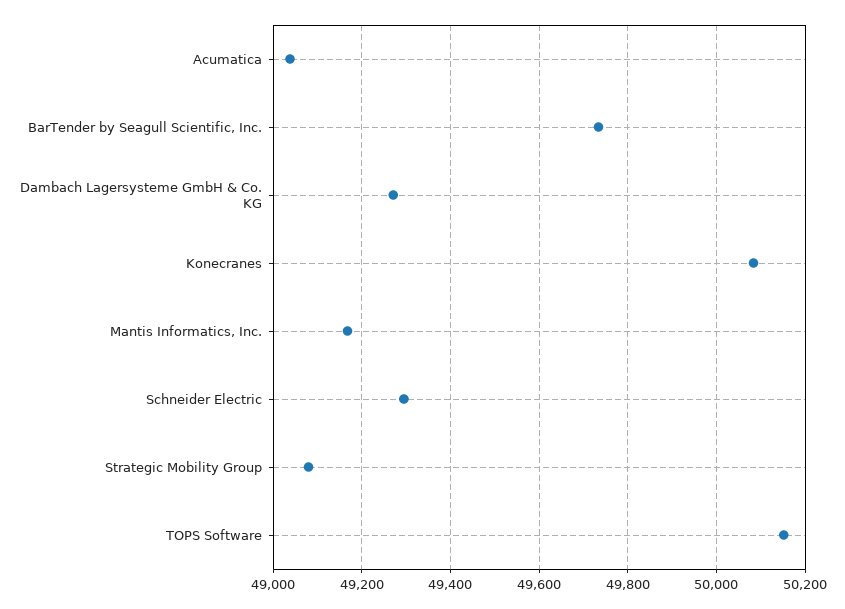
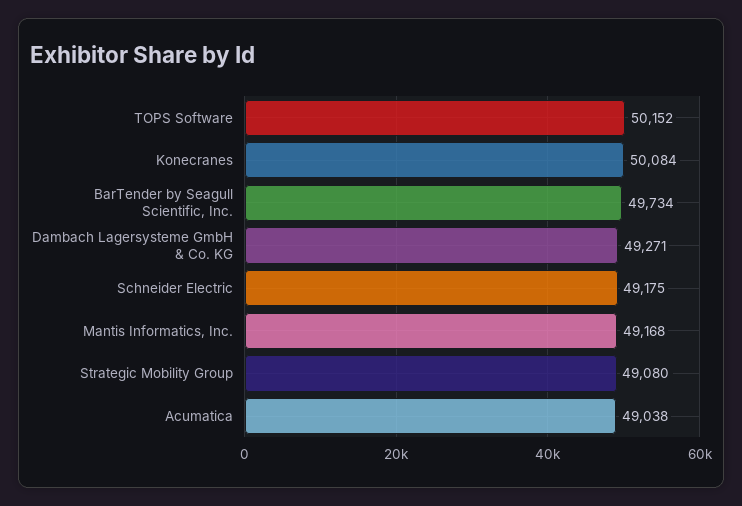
  {
    "Acumatica": 49038,
    "BarTender by Seagull Scientific, Inc.": 49734,
    "Dambach Lagersysteme GmbH & Co. KG": 49271,
    "Konecranes": 50084,
    "Mantis Informatics, Inc.": 49168,
-   "Schneider Electric": 49300,
+   "Schneider Electric": 49175,
    "Strategic Mobility Group": 49080,
    "TOPS Software": 50152
  }

